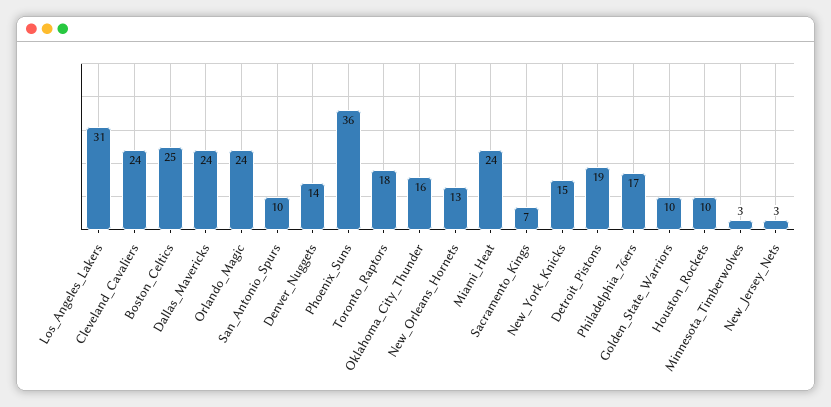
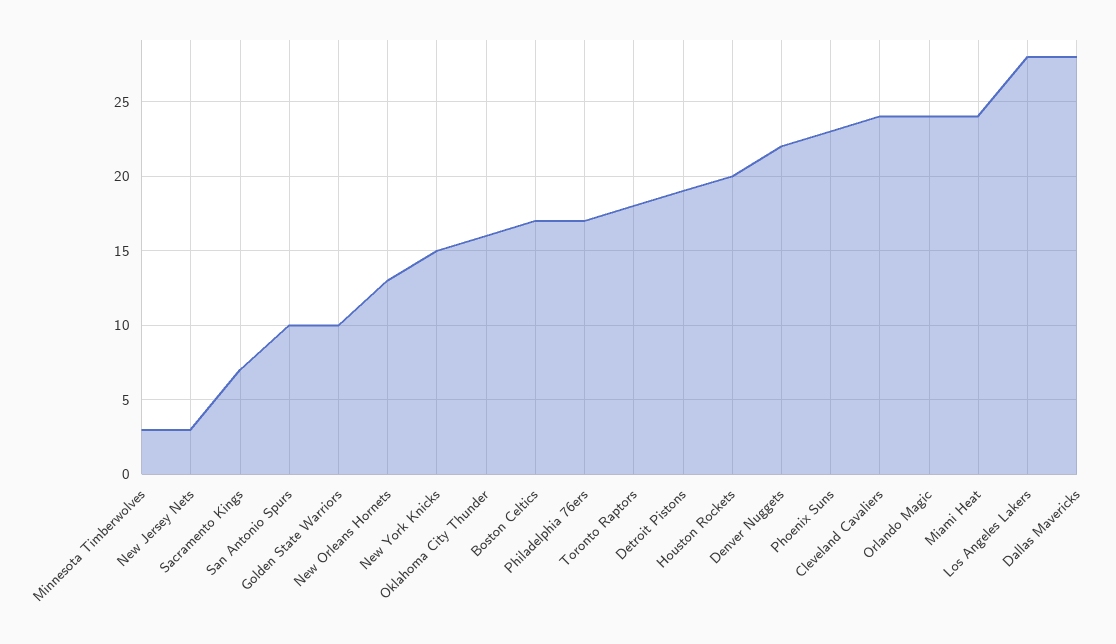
  {
-   "Los_Angeles_Lakers": 31,
+   "Los_Angeles_Lakers": 28,
    "Cleveland_Cavaliers": 24,
-   "Boston_Celtics": 25,
+   "Boston_Celtics": 17,
-   "Dallas_Mavericks": 24,
+   "Dallas_Mavericks": 28,
    "Orlando_Magic": 24,
    "San_Antonio_Spurs": 10,
-   "Denver_Nuggets": 14,
+   "Denver_Nuggets": 22,
-   "Phoenix_Suns": 36,
+   "Phoenix_Suns": 23,
    "Toronto_Raptors": 18,
    "Oklahoma_City_Thunder": 16,
    "New_Orleans_Hornets": 13,
    "Miami_Heat": 24,
    "Sacramento_Kings": 7,
    "New_York_Knicks": 15,
    "Detroit_Pistons": 19,
    "Philadelphia_76ers": 17,
    "Golden_State_Warriors": 10,
-   "Houston_Rockets": 10,
+   "Houston_Rockets": 20,
    "Minnesota_Timberwolves": 3,
    "New_Jersey_Nets": 3
  }

